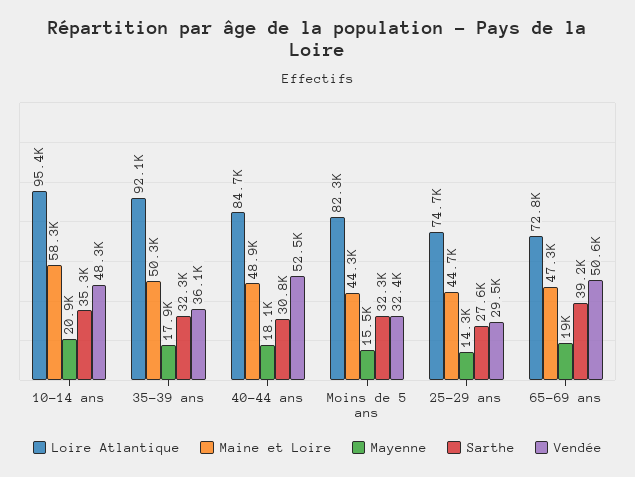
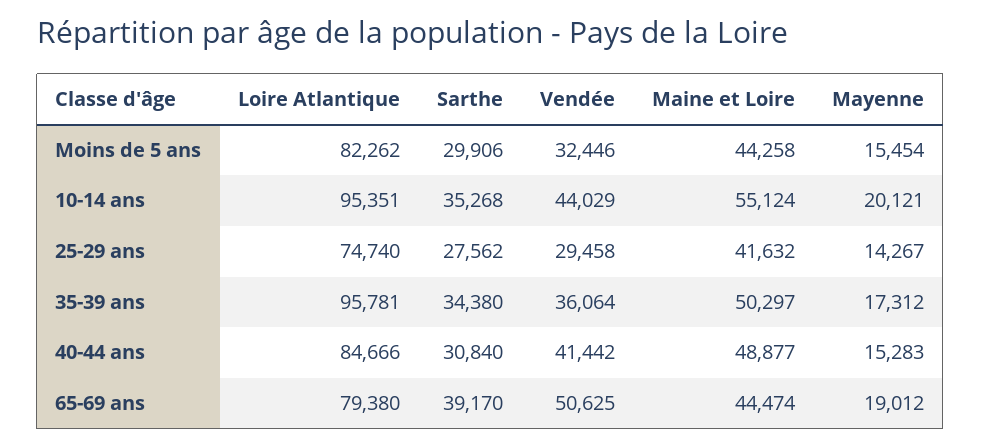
  {
    "Loire Atlantique": {
      "10-14 ans": 95351,
-     "35-39 ans": 92100,
+     "35-39 ans": 95781,
      "40-44 ans": 84666,
      "Moins de 5 ans": 82262,
      "25-29 ans": 74740,
-     "65-69 ans": 72800
+     "65-69 ans": 79380
    },
    "Maine et Loire": {
-     "10-14 ans": 58300,
+     "10-14 ans": 55124,
      "35-39 ans": 50297,
      "40-44 ans": 48877,
      "Moins de 5 ans": 44258,
-     "25-29 ans": 44700,
+     "25-29 ans": 41632,
-     "65-69 ans": 47300
+     "65-69 ans": 44474
    },
    "Mayenne": {
-     "10-14 ans": 20900,
+     "10-14 ans": 20121,
-     "35-39 ans": 17900,
+     "35-39 ans": 17312,
-     "40-44 ans": 18100,
+     "40-44 ans": 15283,
      "Moins de 5 ans": 15454,
      "25-29 ans": 14267,
      "65-69 ans": 19012
    },
    "Sarthe": {
      "10-14 ans": 35268,
-     "35-39 ans": 32300,
+     "35-39 ans": 34380,
      "40-44 ans": 30840,
-     "Moins de 5 ans": 32300,
+     "Moins de 5 ans": 29906,
      "25-29 ans": 27562,
      "65-69 ans": 39170
    },
    "Vendée": {
-     "10-14 ans": 48300,
+     "10-14 ans": 44029,
      "35-39 ans": 36064,
-     "40-44 ans": 52500,
+     "40-44 ans": 41442,
      "Moins de 5 ans": 32446,
      "25-29 ans": 29458,
      "65-69 ans": 50625
    }
  }

